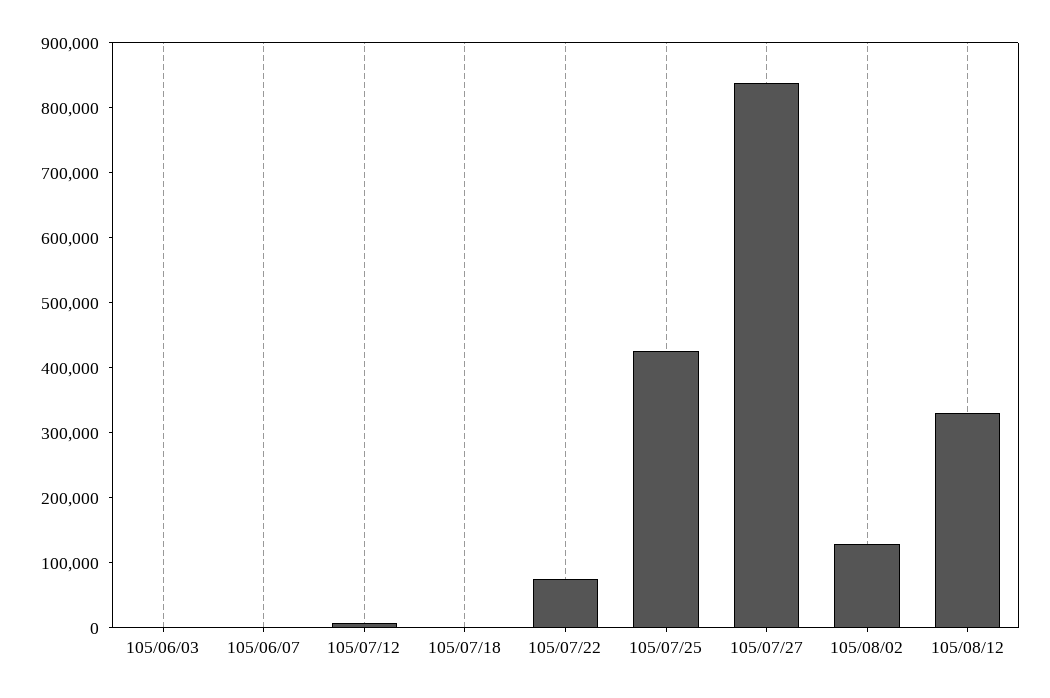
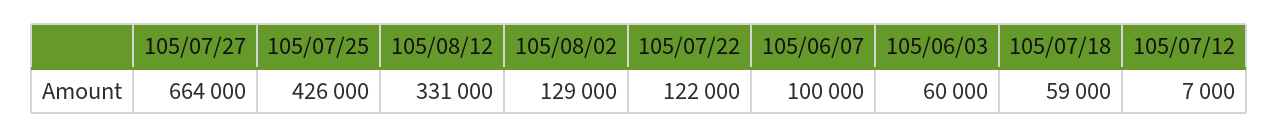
  {
-   "105/06/03": 0,
+   "105/06/03": 60000,
-   "105/06/07": 0,
+   "105/06/07": 100000,
    "105/07/12": 7000,
-   "105/07/18": 0,
+   "105/07/18": 59000,
-   "105/07/22": 80000,
+   "105/07/22": 122000,
    "105/07/25": 426000,
-   "105/07/27": 840000,
+   "105/07/27": 664000,
    "105/08/02": 129000,
    "105/08/12": 331000
  }

